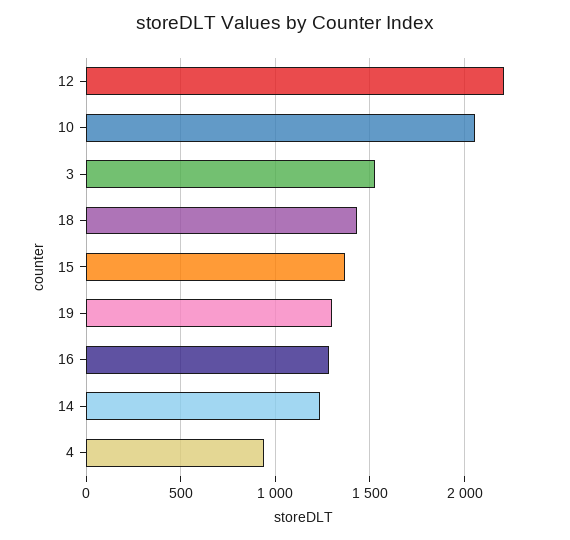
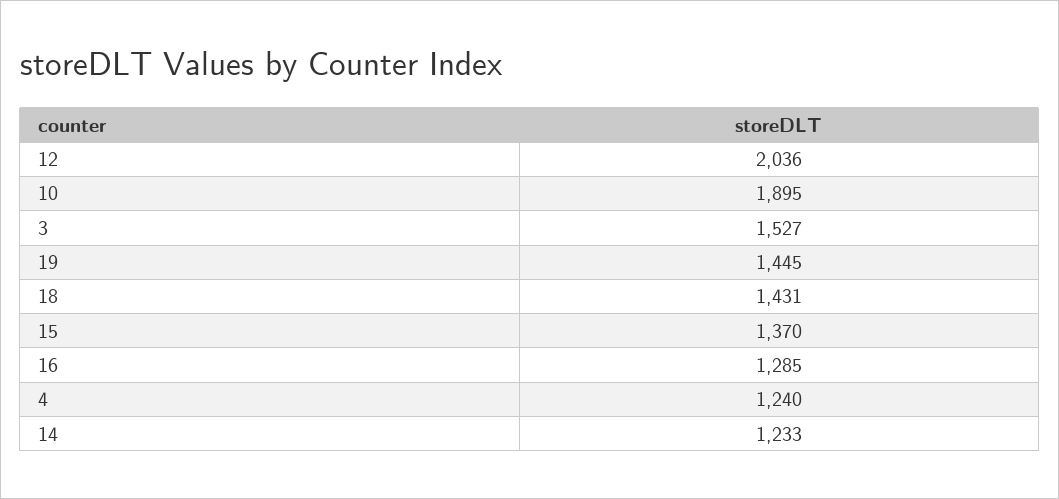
  {
-   "12": 2200,
+   "12": 2036,
-   "10": 2050,
+   "10": 1895,
    "3": 1527,
    "18": 1431,
    "15": 1370,
-   "19": 1300,
+   "19": 1445,
    "16": 1285,
    "14": 1233,
-   "4": 950
+   "4": 1240
  }

